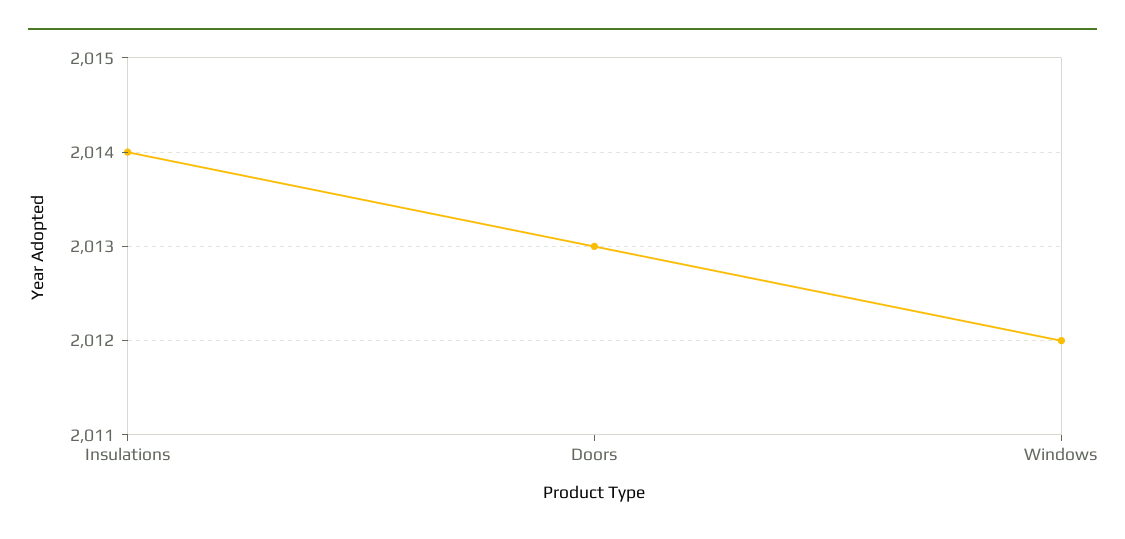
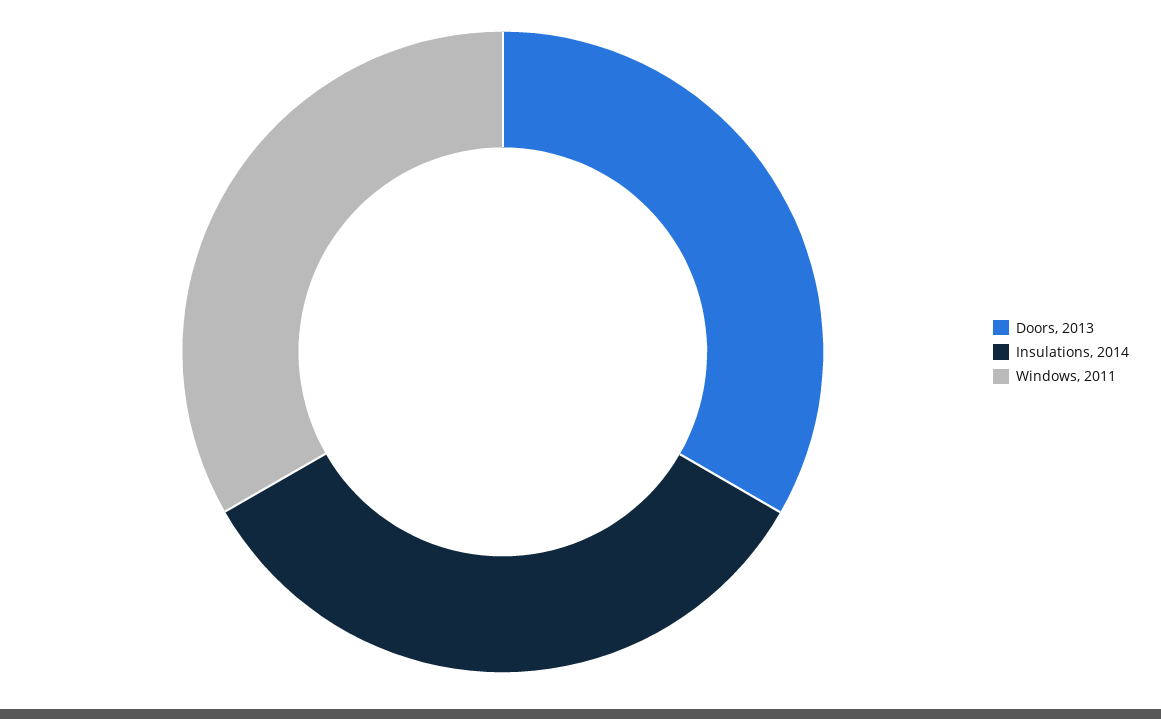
  {
    "Insulations": 2014,
    "Doors": 2013,
-   "Windows": 2012
+   "Windows": 2011
  }

